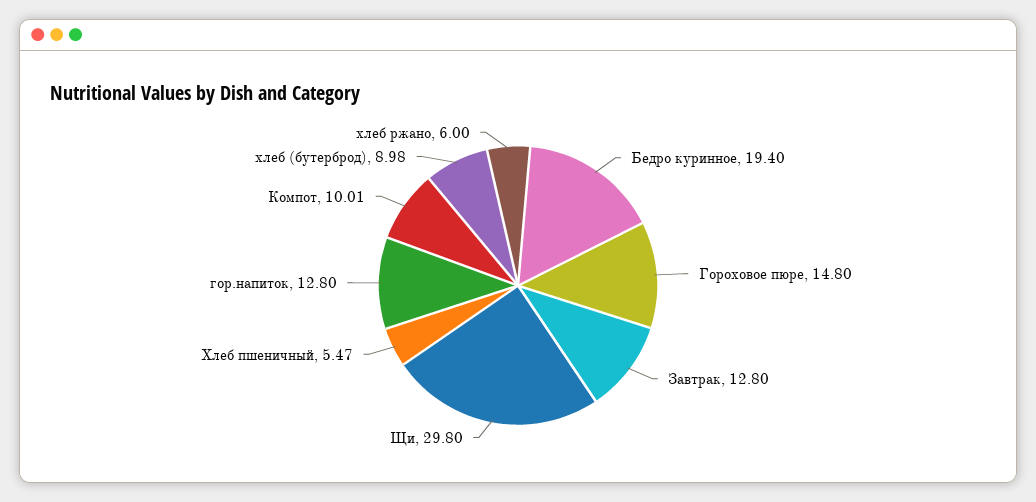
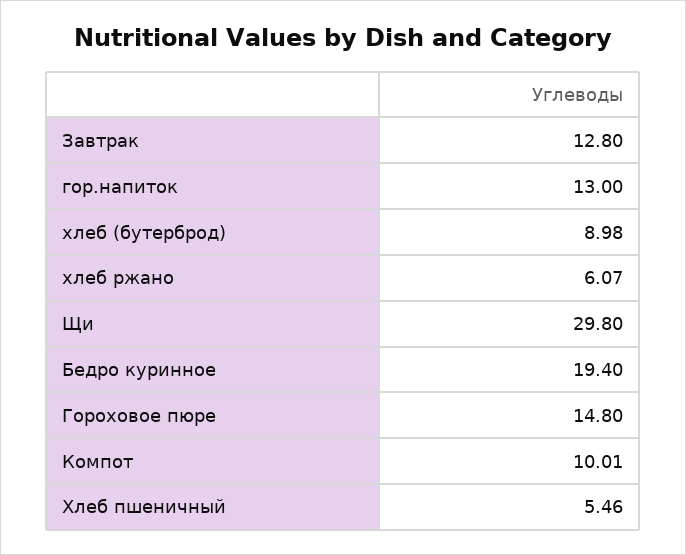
  {
    "Бедро куринное": 19.4,
    "Гороховое пюре": 14.8,
    "Завтрак": 12.8,
    "Щи": 29.8,
-   "Хлеб пшеничный": 5.47,
+   "Хлеб пшеничный": 5.46,
-   "гор.напиток": 12.8,
+   "гор.напиток": 13,
    "Компот": 10.01,
    "хлеб (бутерброд)": 8.98,
-   "хлеб ржано": 6
+   "хлеб ржано": 6.07
  }

